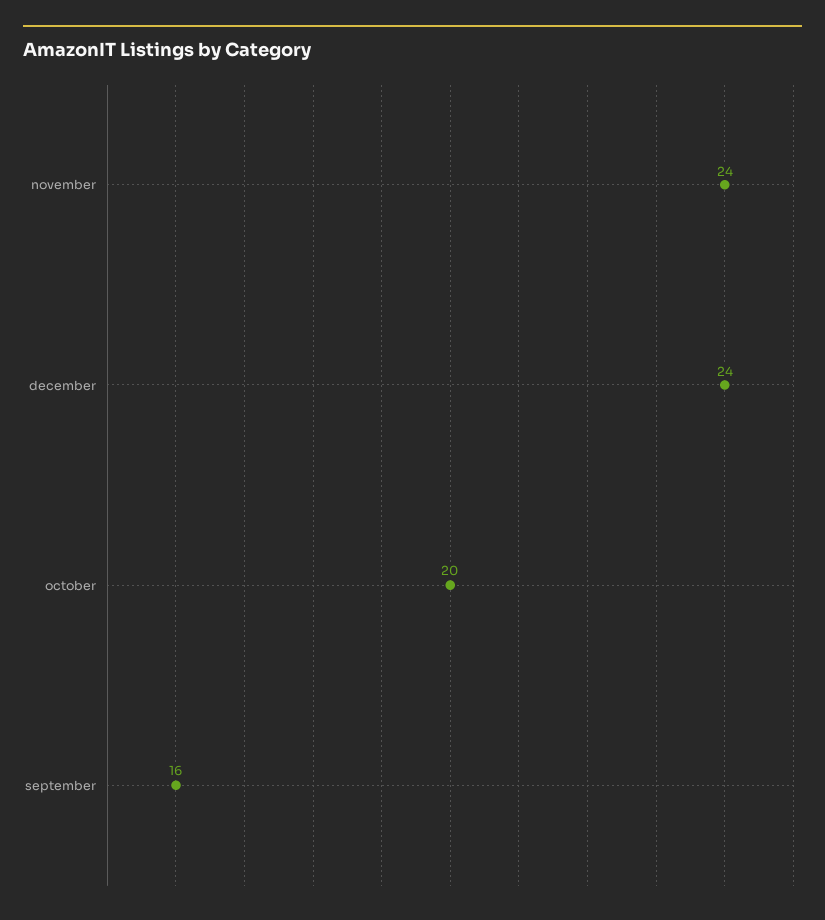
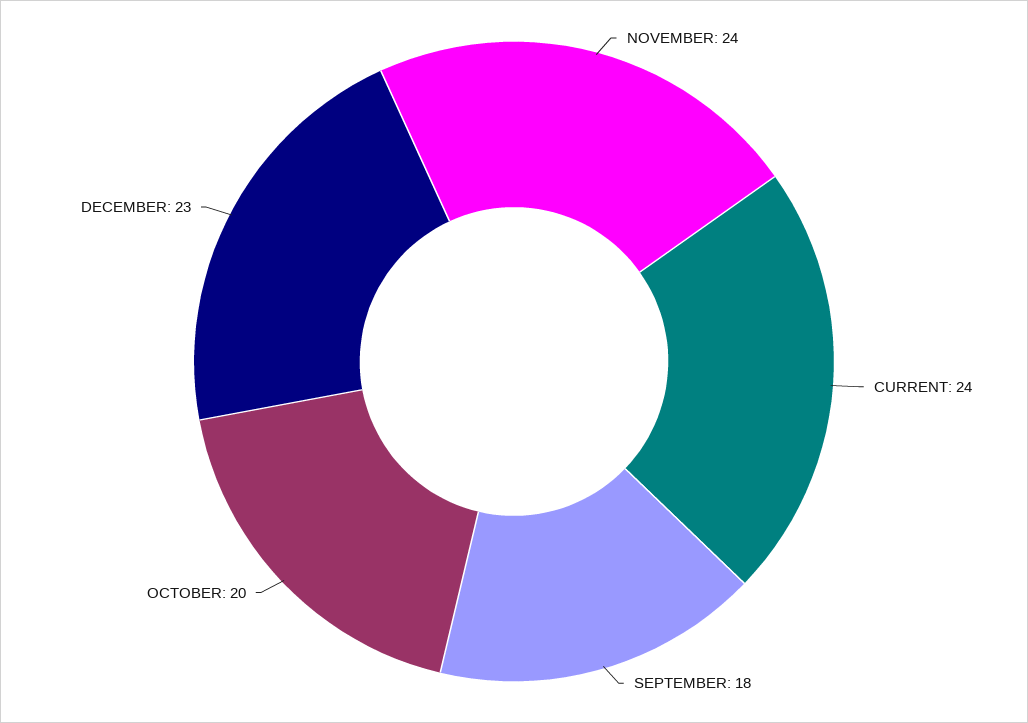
  {
    "november": 24,
-   "december": 24,
+   "december": 23,
    "october": 20,
-   "september": 16
+   "september": 18,
+   "CURRENT": 24
  }

